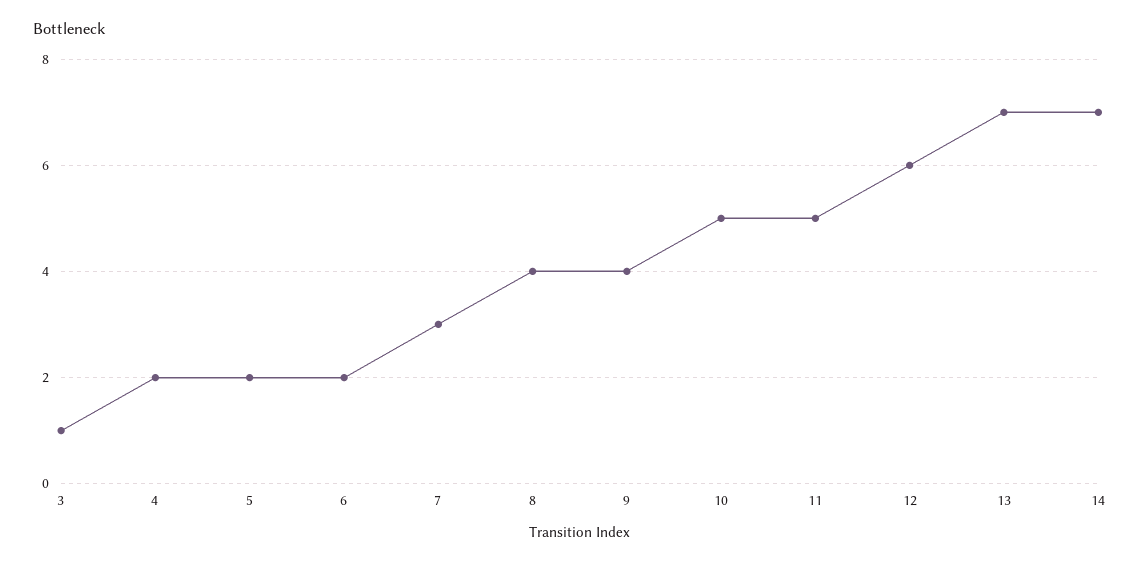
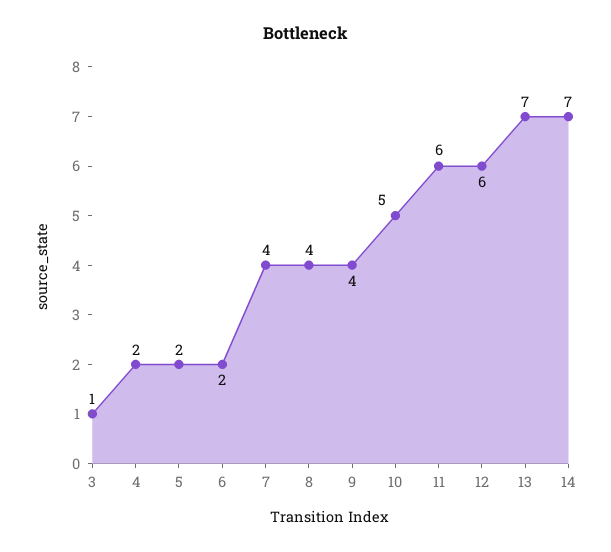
  {
    "3": 1,
    "4": 2,
    "5": 2,
    "6": 2,
-   "7": 3,
+   "7": 4,
    "8": 4,
    "9": 4,
    "10": 5,
-   "11": 5,
+   "11": 6,
    "12": 6,
    "13": 7,
    "14": 7
  }

